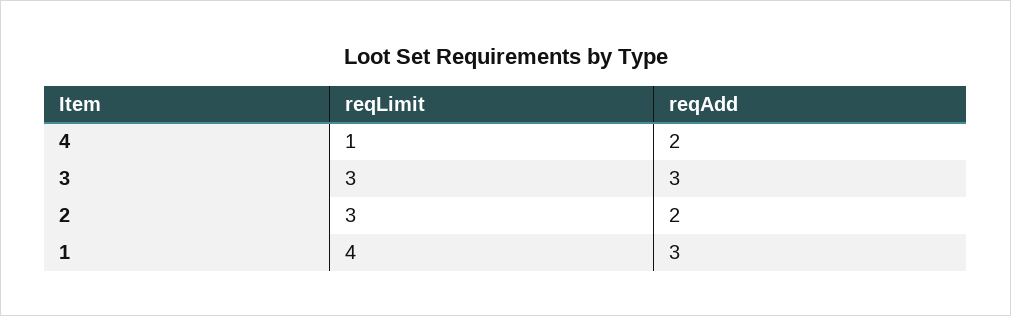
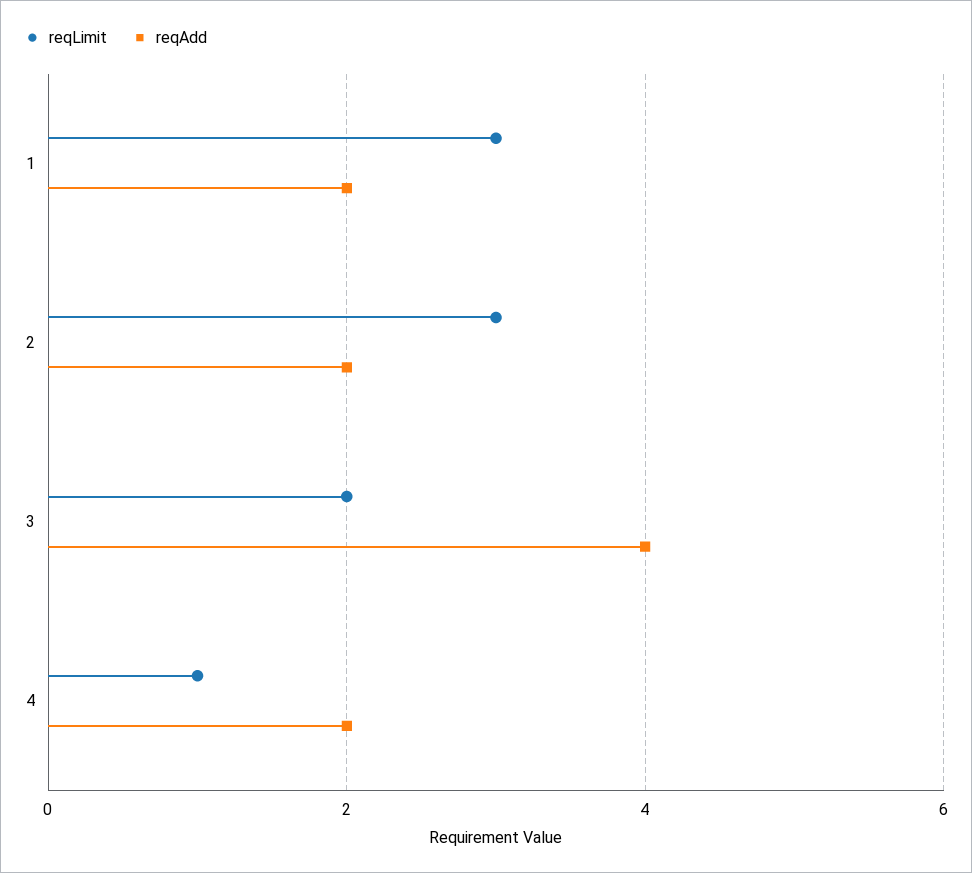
  {
    "reqLimit": {
      "4": 1,
-     "3": 3,
+     "3": 2,
      "2": 3,
-     "1": 4
+     "1": 3
    },
    "reqAdd": {
      "4": 2,
-     "3": 3,
+     "3": 4,
      "2": 2,
-     "1": 3
+     "1": 2
    }
  }

